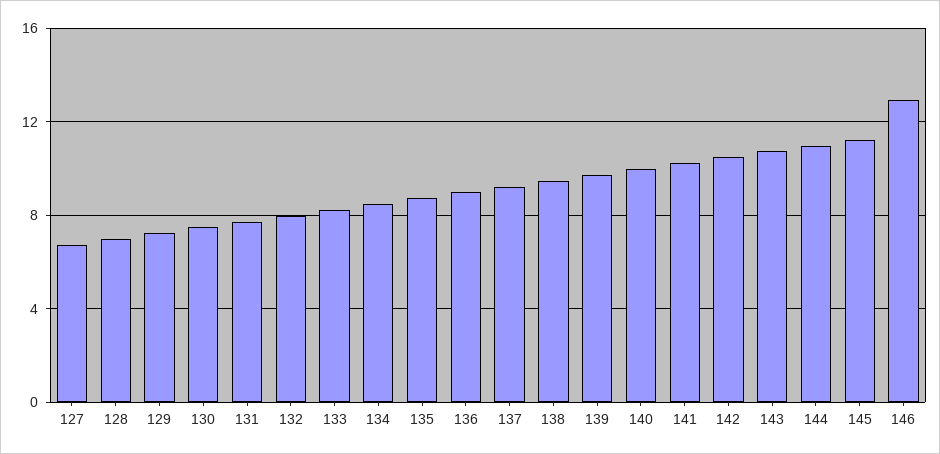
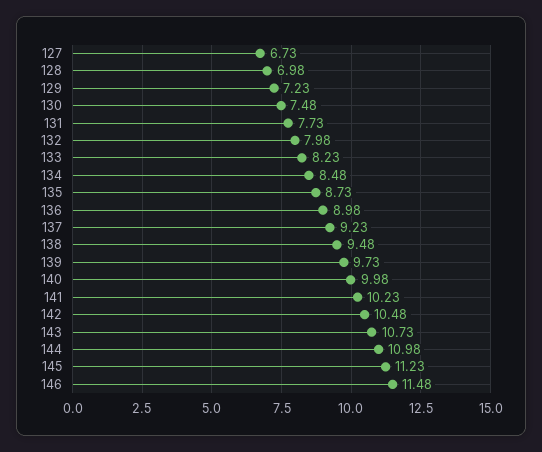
  {
    "127": 6.73,
    "128": 6.98,
    "129": 7.23,
    "130": 7.48,
    "131": 7.73,
    "132": 7.98,
    "133": 8.23,
    "134": 8.48,
    "135": 8.73,
    "136": 8.98,
    "137": 9.23,
    "138": 9.48,
    "139": 9.73,
    "140": 9.98,
    "141": 10.23,
    "142": 10.48,
    "143": 10.73,
    "144": 10.98,
    "145": 11.23,
-   "146": 13
+   "146": 11.48
  }

